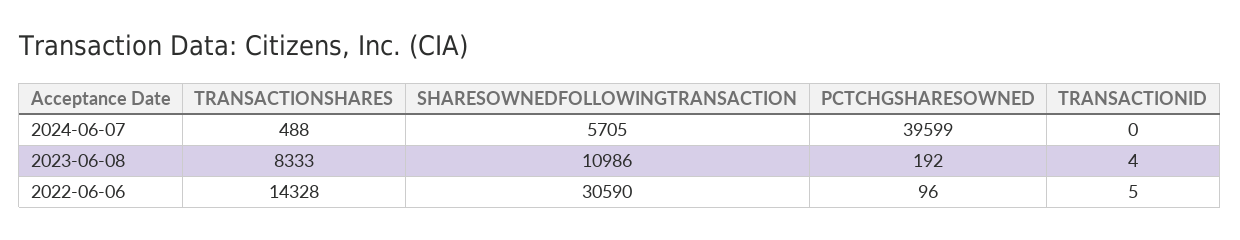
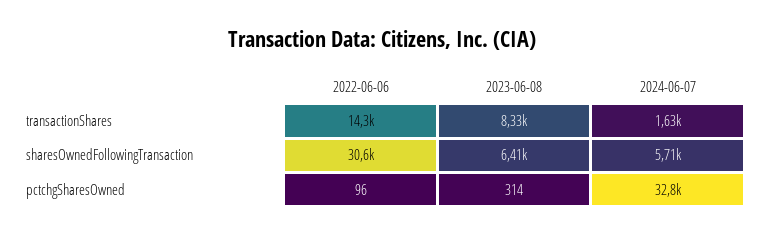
  {
    "TRANSACTIONSHARES": {
-     "2024-06-07": 488,
+     "2024-06-07": 1630,
      "2023-06-08": 8333,
      "2022-06-06": 14328
    },
    "SHARESOWNEDFOLLOWINGTRANSACTION": {
      "2024-06-07": 5705,
-     "2023-06-08": 10986,
+     "2023-06-08": 6410,
      "2022-06-06": 30590
    },
    "PCTCHGSHARESOWNED": {
-     "2024-06-07": 39599,
+     "2024-06-07": 32800,
-     "2023-06-08": 192,
+     "2023-06-08": 314,
      "2022-06-06": 96
-   },
+   }
-   "TRANSACTIONID": {
-     "2024-06-07": 0,
-     "2023-06-08": 4,
-     "2022-06-06": 5
-   }
  }

